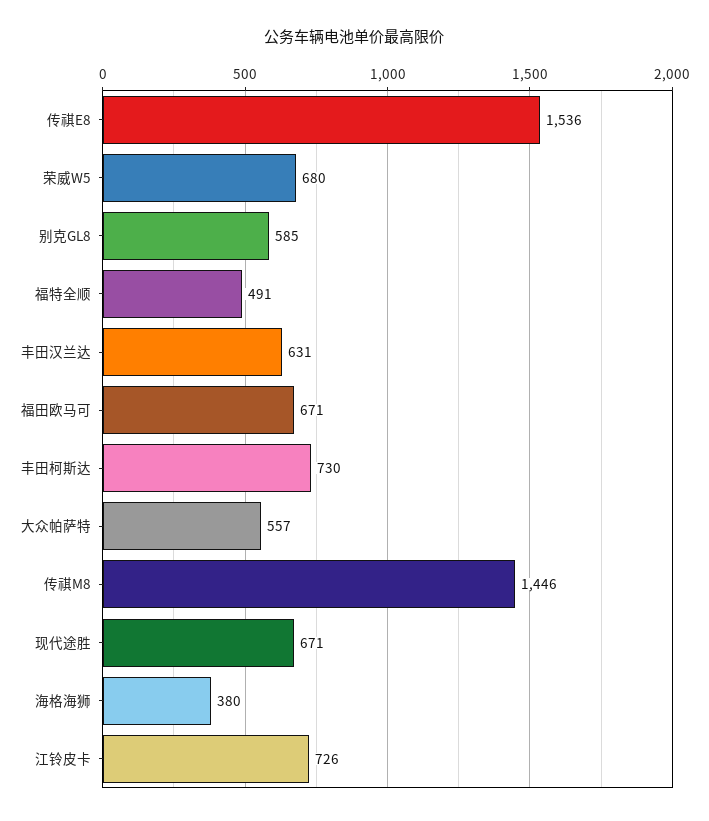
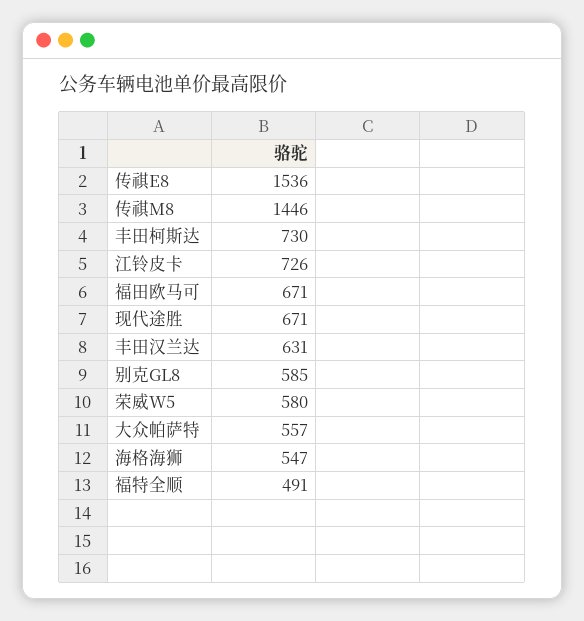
  {
    "传祺E8": 1536,
-   "荣威W5": 680,
+   "荣威W5": 580,
    "别克GL8": 585,
    "福特全顺": 491,
    "丰田汉兰达": 631,
    "福田欧马可": 671,
    "丰田柯斯达": 730,
    "大众帕萨特": 557,
    "传祺M8": 1446,
    "现代途胜": 671,
-   "海格海狮": 380,
+   "海格海狮": 547,
    "江铃皮卡": 726
  }

